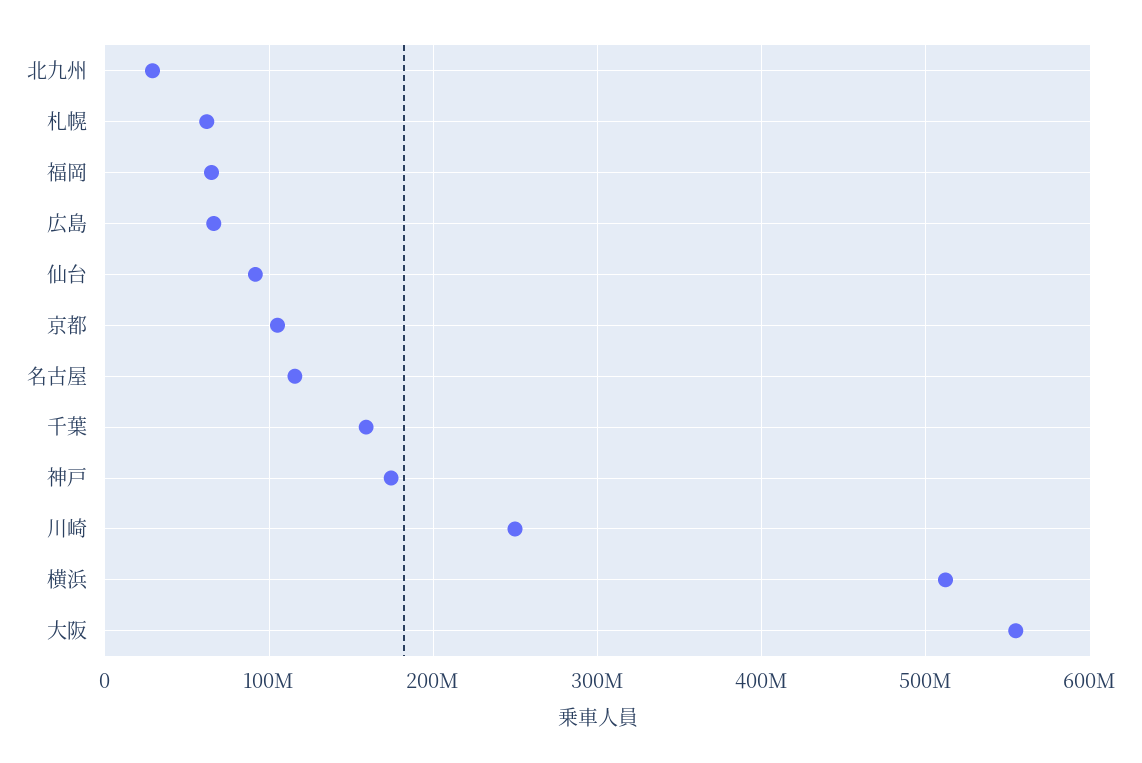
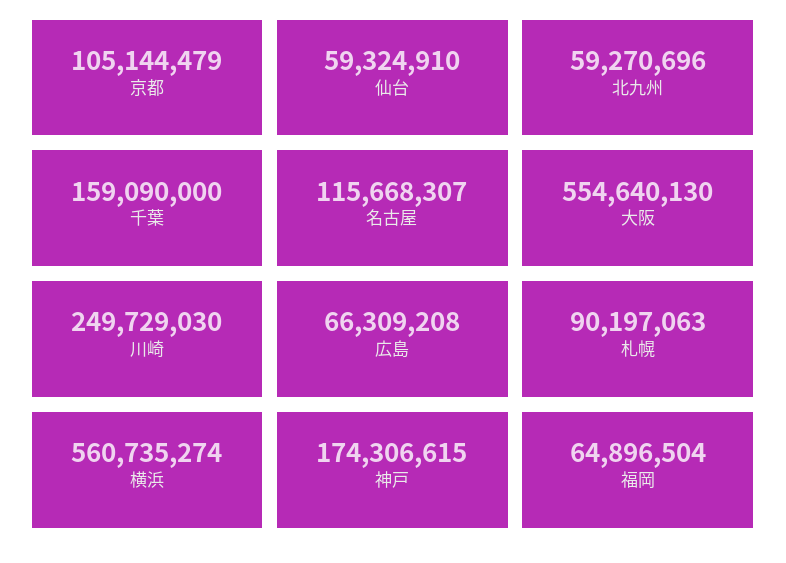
  {
-   "北九州": 30000000,
+   "北九州": 59270696,
-   "札幌": 60000000,
+   "札幌": 90197063,
    "福岡": 64896504,
    "広島": 66309208,
-   "仙台": 90000000,
+   "仙台": 59324910,
    "京都": 105144479,
    "名古屋": 115668307,
    "千葉": 159090000,
    "神戸": 174306615,
    "川崎": 249729030,
-   "横浜": 510000000,
+   "横浜": 560735274,
    "大阪": 554640130
  }

